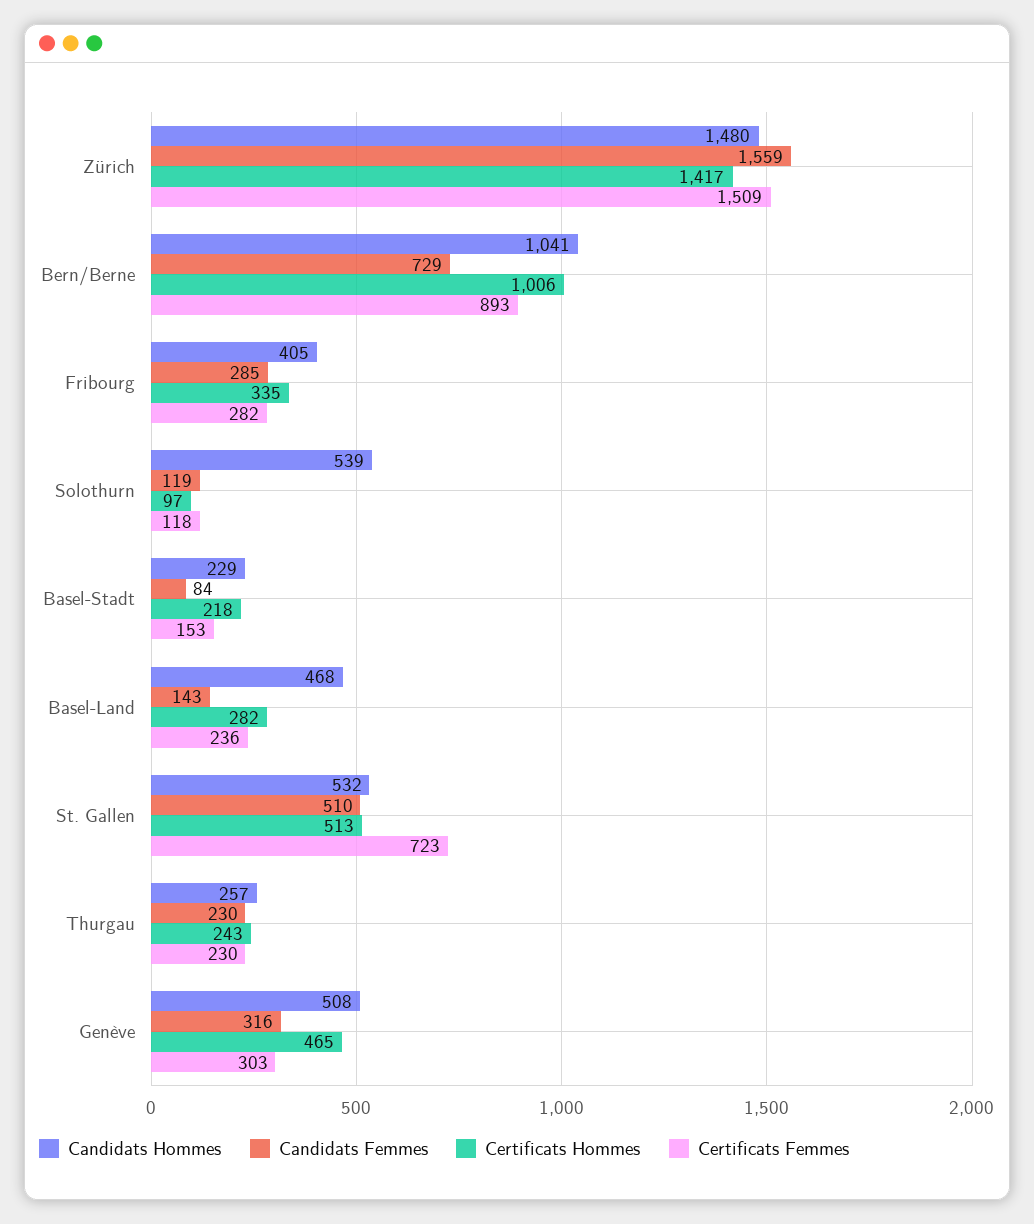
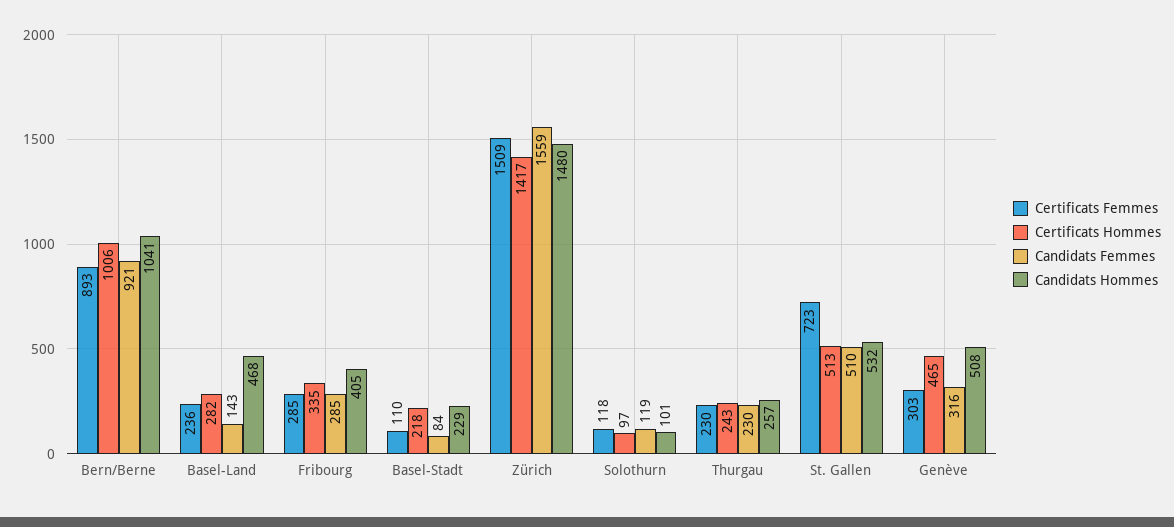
  {
    "Candidats Hommes": {
      "Zürich": 1480,
      "Bern/Berne": 1041,
      "Fribourg": 405,
-     "Solothurn": 539,
+     "Solothurn": 101,
      "Basel-Stadt": 229,
      "Basel-Land": 468,
      "St. Gallen": 532,
      "Thurgau": 257,
      "Genève": 508
    },
    "Candidats Femmes": {
      "Zürich": 1559,
-     "Bern/Berne": 729,
+     "Bern/Berne": 921,
      "Fribourg": 285,
      "Solothurn": 119,
      "Basel-Stadt": 84,
      "Basel-Land": 143,
      "St. Gallen": 510,
      "Thurgau": 230,
      "Genève": 316
    },
    "Certificats Hommes": {
      "Zürich": 1417,
      "Bern/Berne": 1006,
      "Fribourg": 335,
      "Solothurn": 97,
      "Basel-Stadt": 218,
      "Basel-Land": 282,
      "St. Gallen": 513,
      "Thurgau": 243,
      "Genève": 465
    },
    "Certificats Femmes": {
      "Zürich": 1509,
      "Bern/Berne": 893,
-     "Fribourg": 282,
+     "Fribourg": 285,
      "Solothurn": 118,
-     "Basel-Stadt": 153,
+     "Basel-Stadt": 110,
      "Basel-Land": 236,
      "St. Gallen": 723,
      "Thurgau": 230,
      "Genève": 303
    }
  }

